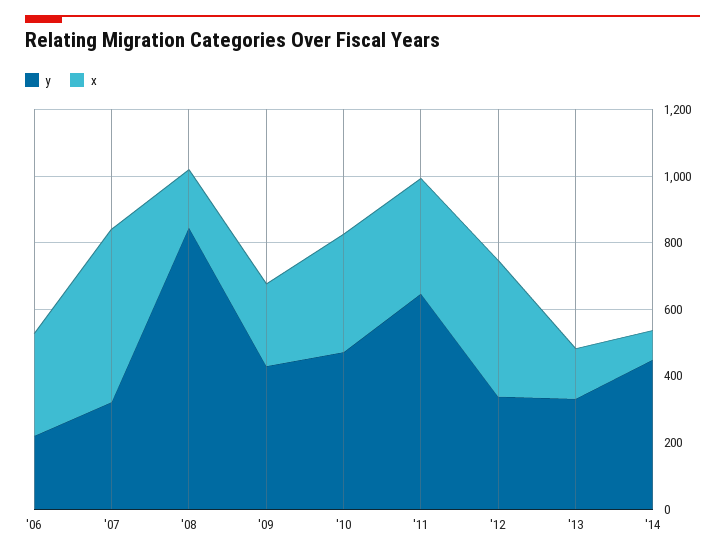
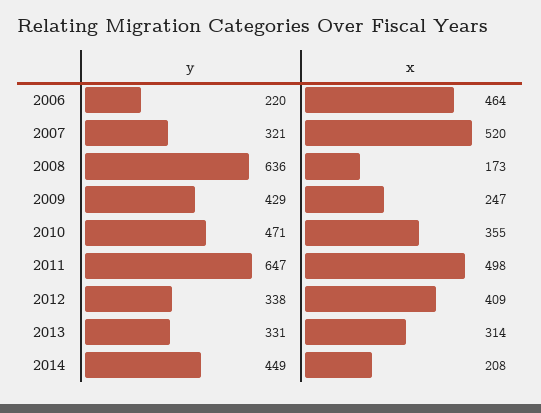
  {
    "y": {
      "'06": 220,
      "'07": 321,
-     "'08": 850,
+     "'08": 636,
      "'09": 429,
      "'10": 471,
      "'11": 647,
      "'12": 338,
      "'13": 331,
      "'14": 449
    },
    "x": {
-     "'06": 300,
+     "'06": 464,
      "'07": 520,
      "'08": 173,
      "'09": 247,
      "'10": 355,
-     "'11": 350,
+     "'11": 498,
      "'12": 409,
-     "'13": 150,
+     "'13": 314,
-     "'14": 100
+     "'14": 208
    }
  }

